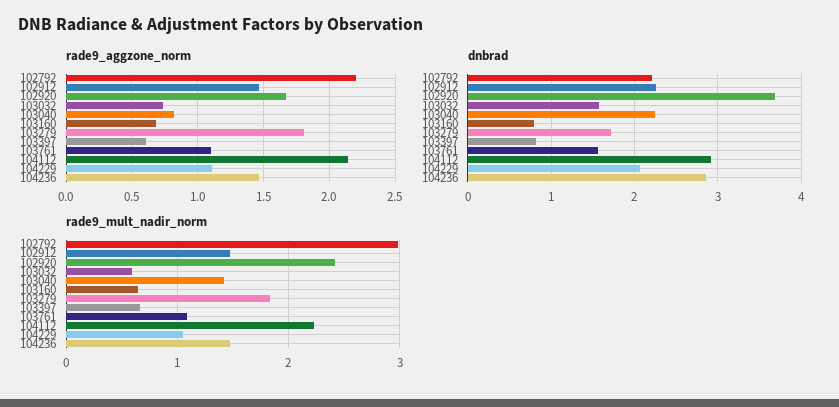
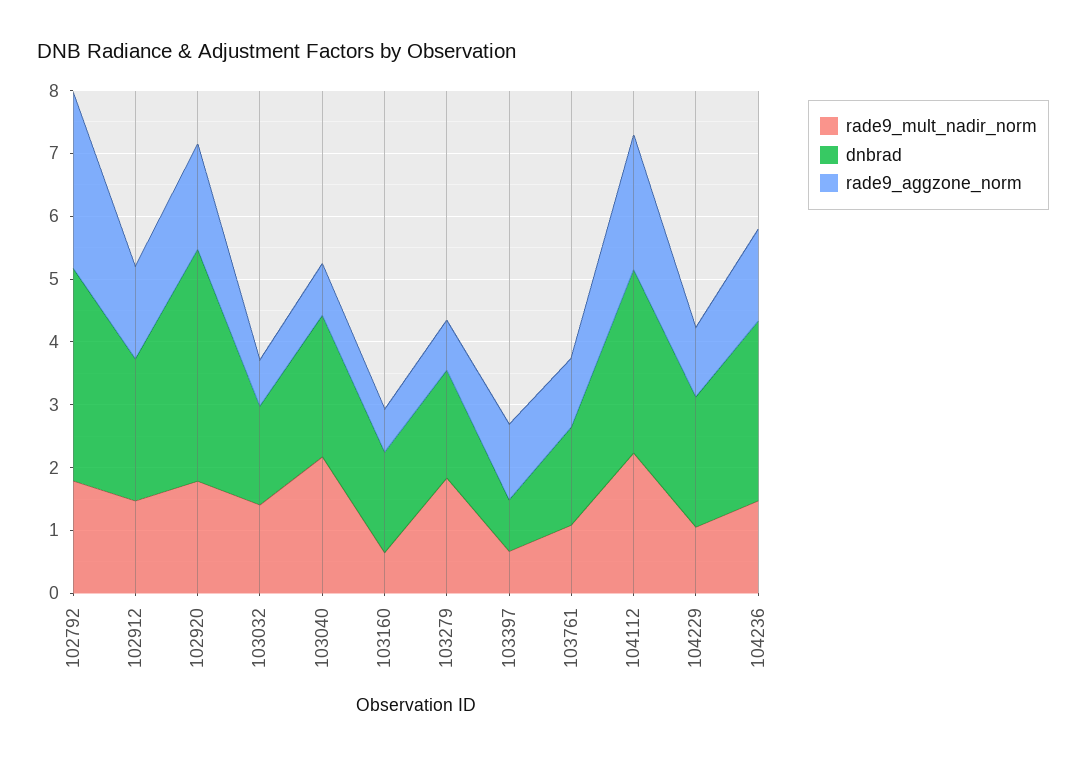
  {
    "rade9_aggzone_norm": {
-     "102792": 2.2,
+     "102792": 2.8,
      "102912": 1.45,
      "102920": 1.65,
      "103032": 0.75,
      "103040": 0.8,
      "103160": 0.7,
-     "103279": 1.8,
+     "103279": 0.8,
-     "103397": 0.6,
+     "103397": 1.2,
      "103761": 1.1,
      "104112": 2.15,
      "104229": 1.1,
      "104236": 1.45
    },
    "dnbrad": {
-     "102792": 2.2,
+     "102792": 3.4,
      "102912": 2.3,
      "102920": 3.7,
      "103032": 1.6,
      "103040": 2.3,
-     "103160": 0.8,
+     "103160": 1.6,
      "103279": 1.7,
      "103397": 0.8,
      "103761": 1.6,
      "104112": 2.9,
      "104229": 2.1,
      "104236": 2.9
    },
    "rade9_mult_nadir_norm": {
-     "102792": 3,
+     "102792": 1.8,
      "102912": 1.5,
-     "102920": 2.4,
+     "102920": 1.8,
-     "103032": 0.6,
+     "103032": 1.4,
-     "103040": 1.4,
+     "103040": 2.2,
      "103160": 0.6,
      "103279": 1.8,
      "103397": 0.7,
      "103761": 1.1,
      "104112": 2.2,
      "104229": 1.1,
      "104236": 1.5
    }
  }

